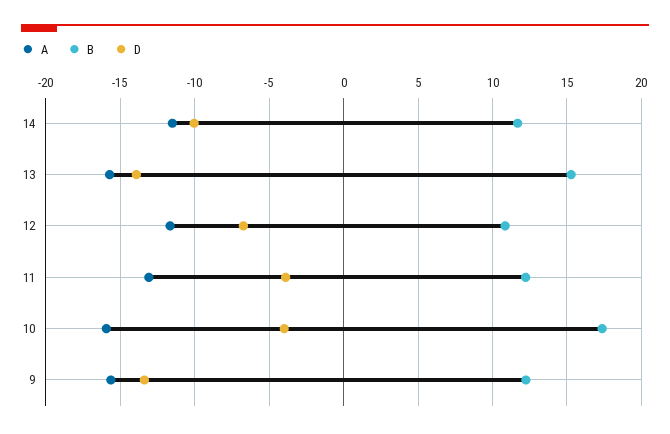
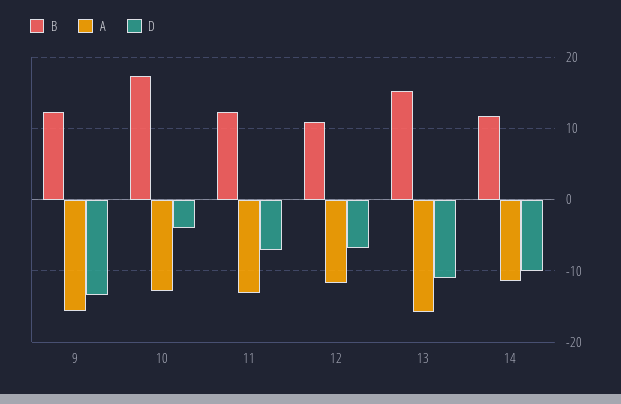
  {
    "A": {
      "14": -11.5,
      "13": -15.5,
      "12": -11.5,
      "11": -13,
-     "10": -16,
+     "10": -13,
      "9": -15.5
    },
    "B": {
      "14": 11.5,
      "13": 15.5,
      "12": 11,
      "11": 12,
      "10": 17.5,
      "9": 12
    },
    "D": {
      "14": -10,
-     "13": -14,
+     "13": -11,
      "12": -6.5,
-     "11": -4,
+     "11": -7,
      "10": -4,
      "9": -13.5
    }
  }

